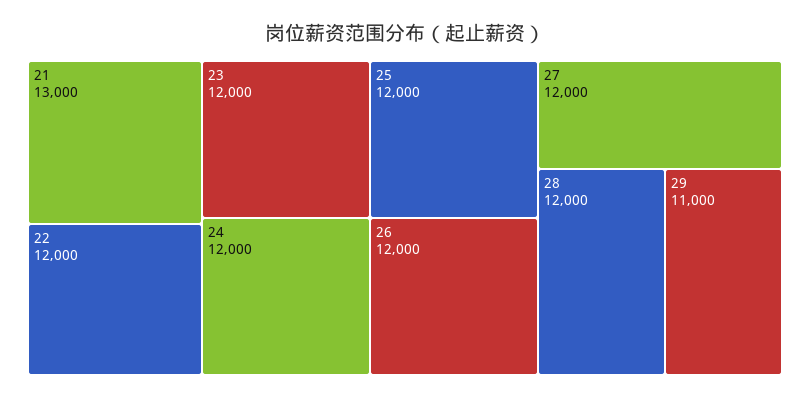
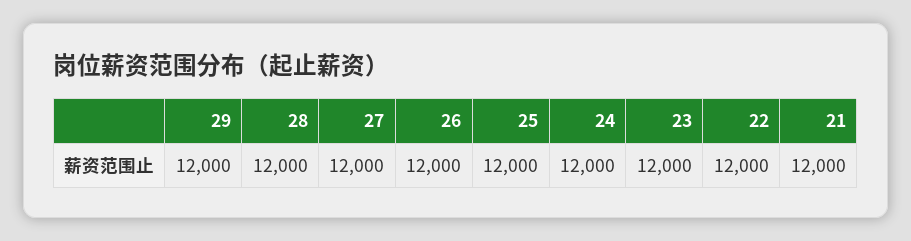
  {
-   "21": 13000,
+   "21": 12000,
    "22": 12000,
    "23": 12000,
    "24": 12000,
    "25": 12000,
    "26": 12000,
    "27": 12000,
    "28": 12000,
-   "29": 11000
+   "29": 12000
  }

